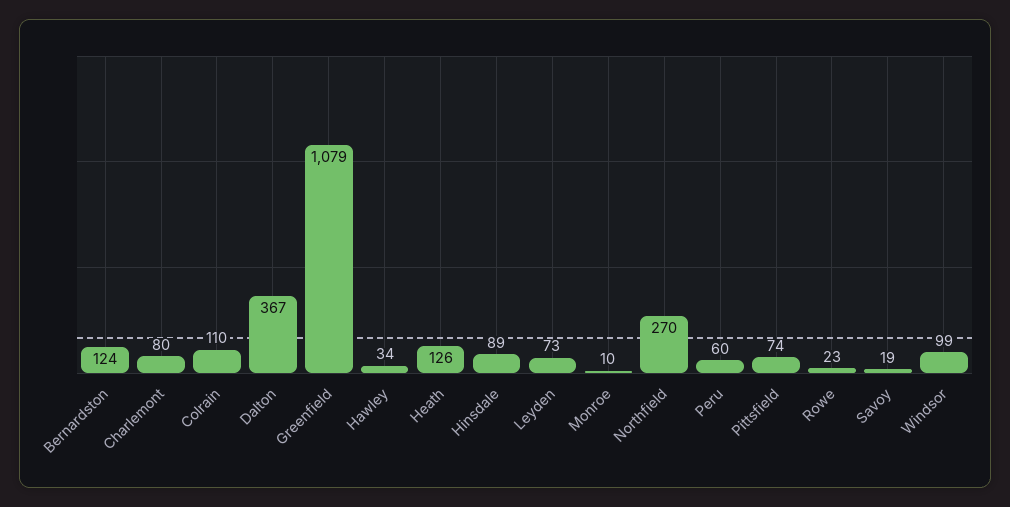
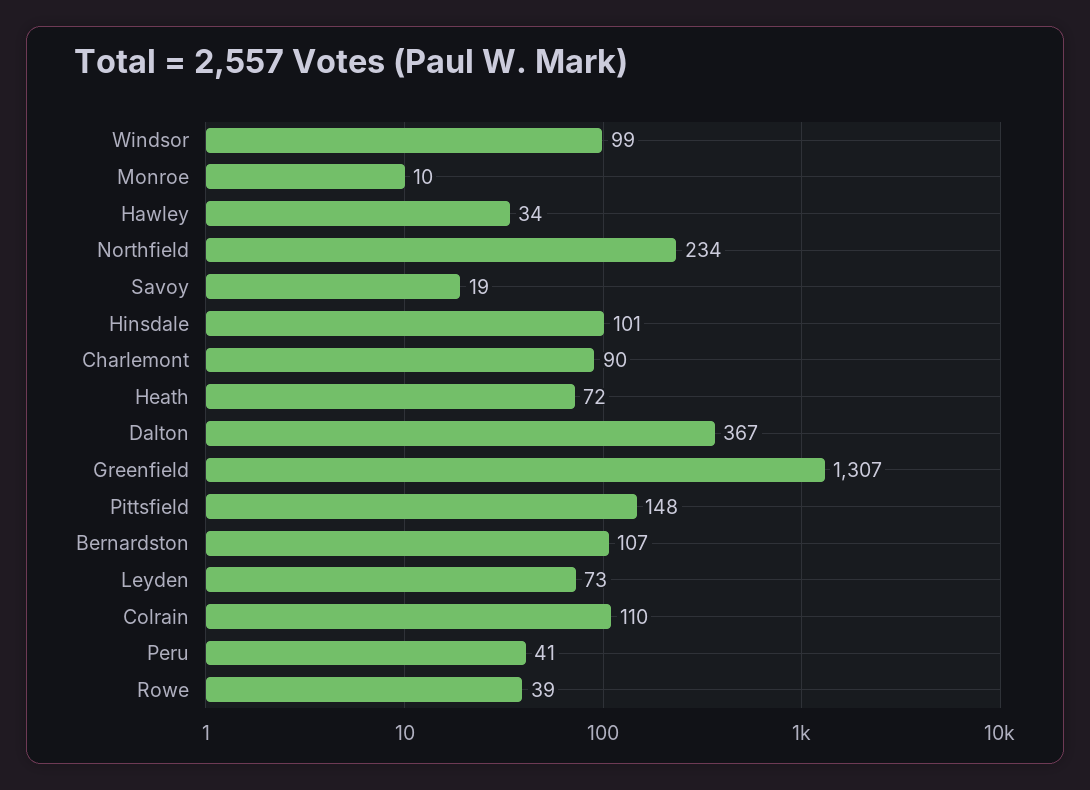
  {
-   "Bernardston": 124,
+   "Bernardston": 107,
-   "Charlemont": 80,
+   "Charlemont": 90,
    "Colrain": 110,
    "Dalton": 367,
-   "Greenfield": 1079,
+   "Greenfield": 1307,
    "Hawley": 34,
-   "Heath": 126,
+   "Heath": 72,
-   "Hinsdale": 89,
+   "Hinsdale": 101,
    "Leyden": 73,
    "Monroe": 10,
-   "Northfield": 270,
+   "Northfield": 234,
-   "Peru": 60,
+   "Peru": 41,
-   "Pittsfield": 74,
+   "Pittsfield": 148,
-   "Rowe": 23,
+   "Rowe": 39,
    "Savoy": 19,
    "Windsor": 99
  }

